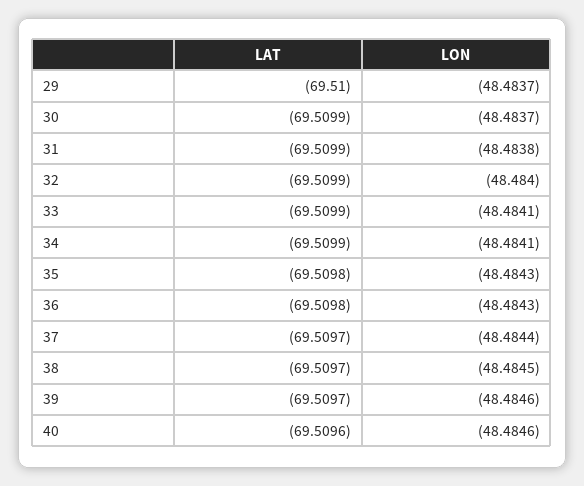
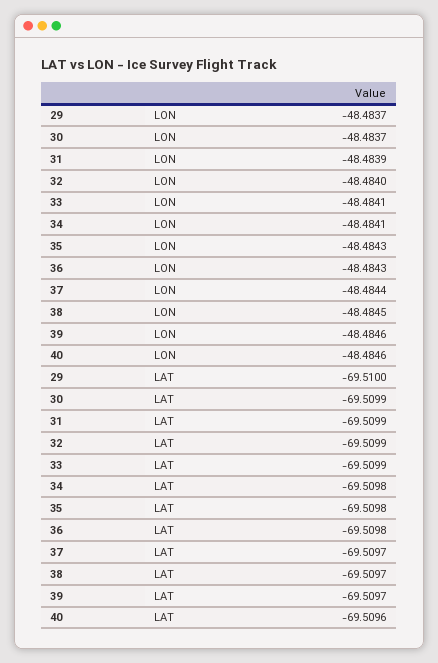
  {
    "LAT": {
      "29": -69.51,
      "30": -69.5099,
      "31": -69.5099,
      "32": -69.5099,
      "33": -69.5099,
-     "34": -69.5099,
+     "34": -69.5098,
      "35": -69.5098,
      "36": -69.5098,
      "37": -69.5097,
      "38": -69.5097,
      "39": -69.5097,
      "40": -69.5096
    },
    "LON": {
      "29": -48.4837,
      "30": -48.4837,
-     "31": -48.4838,
+     "31": -48.4839,
      "32": -48.484,
      "33": -48.4841,
      "34": -48.4841,
      "35": -48.4843,
      "36": -48.4843,
      "37": -48.4844,
      "38": -48.4845,
      "39": -48.4846,
      "40": -48.4846
    }
  }

